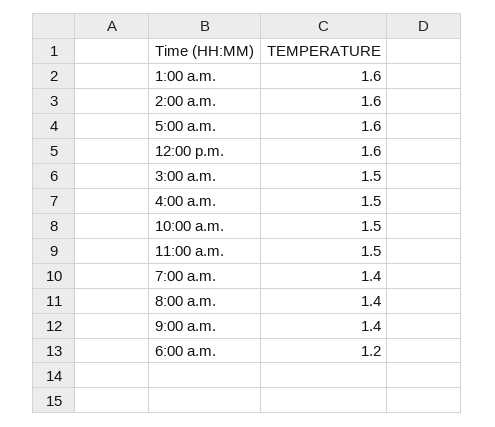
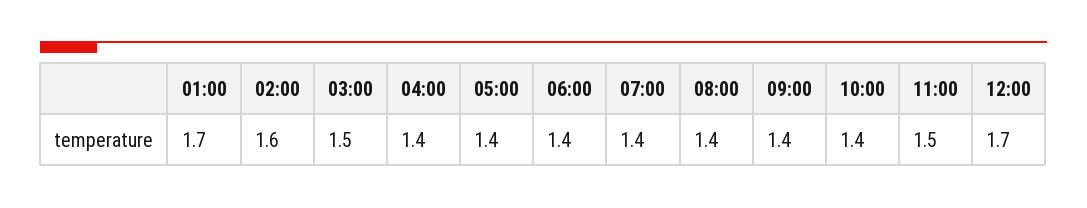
  {
-   "1:00 a.m.": 1.6,
+   "1:00 a.m.": 1.7,
    "2:00 a.m.": 1.6,
-   "5:00 a.m.": 1.6,
+   "5:00 a.m.": 1.4,
-   "12:00 p.m.": 1.6,
+   "12:00 p.m.": 1.7,
    "3:00 a.m.": 1.5,
-   "4:00 a.m.": 1.5,
+   "4:00 a.m.": 1.4,
-   "10:00 a.m.": 1.5,
+   "10:00 a.m.": 1.4,
    "11:00 a.m.": 1.5,
    "7:00 a.m.": 1.4,
    "8:00 a.m.": 1.4,
    "9:00 a.m.": 1.4,
-   "6:00 a.m.": 1.2
+   "6:00 a.m.": 1.4
  }

